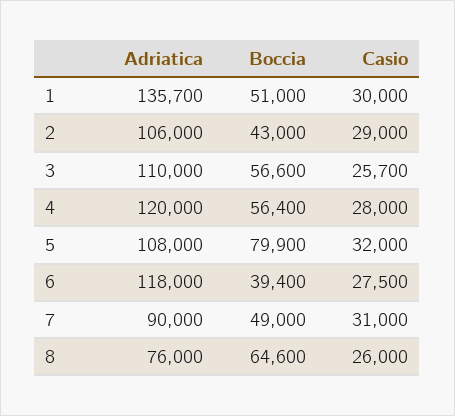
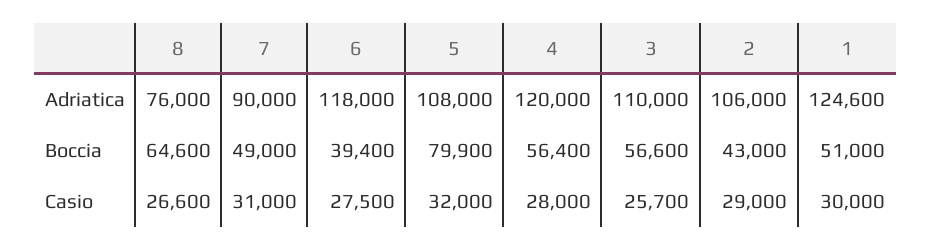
  {
    "Adriatica": {
-     "1": 135700,
+     "1": 124600,
      "2": 106000,
      "3": 110000,
      "4": 120000,
      "5": 108000,
      "6": 118000,
      "7": 90000,
      "8": 76000
    },
    "Boccia": {
      "1": 51000,
      "2": 43000,
      "3": 56600,
      "4": 56400,
      "5": 79900,
      "6": 39400,
      "7": 49000,
      "8": 64600
    },
    "Casio": {
      "1": 30000,
      "2": 29000,
      "3": 25700,
      "4": 28000,
      "5": 32000,
      "6": 27500,
      "7": 31000,
-     "8": 26000
+     "8": 26600
    }
  }

